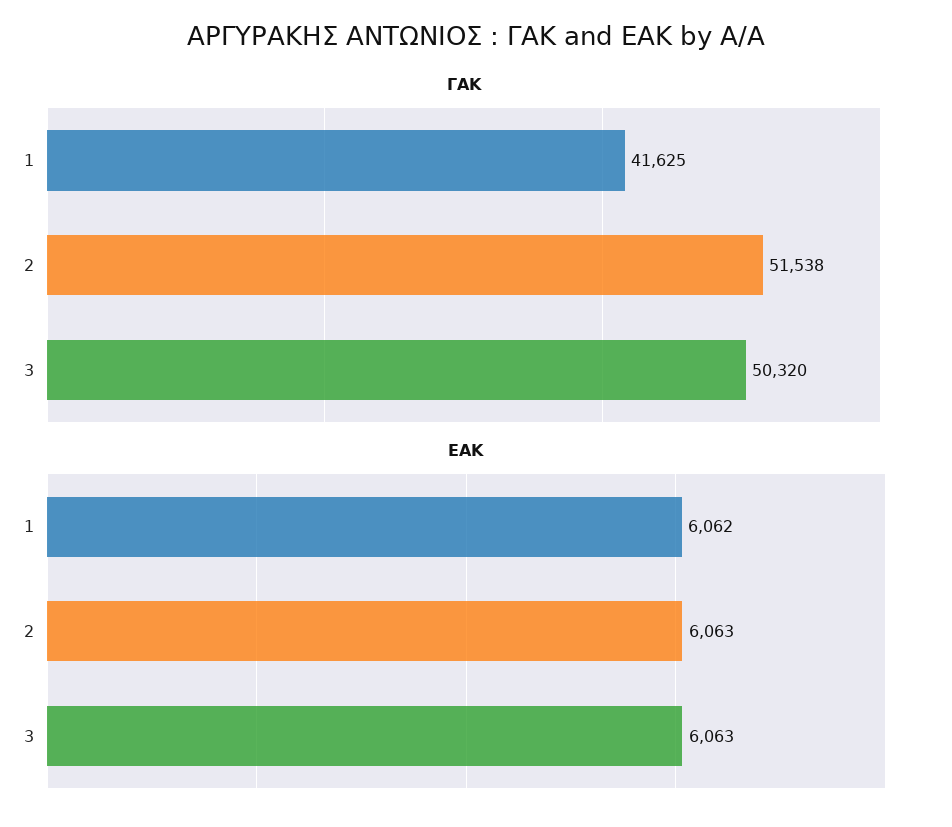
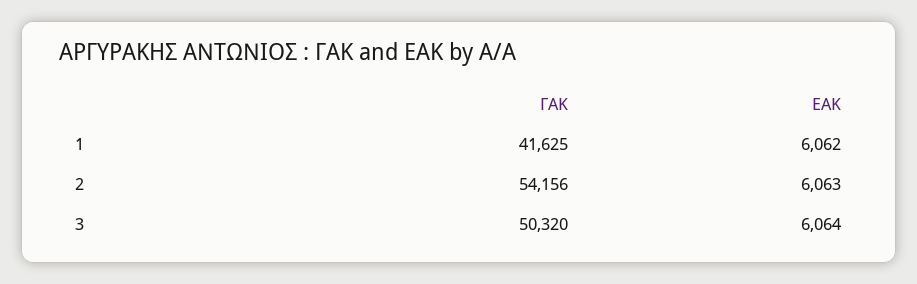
  {
    "ΓΑΚ": {
      "1": 41625,
-     "2": 51538,
+     "2": 54156,
      "3": 50320
    },
    "ΕΑΚ": {
      "1": 6062,
      "2": 6063,
-     "3": 6063
+     "3": 6064
    }
  }

